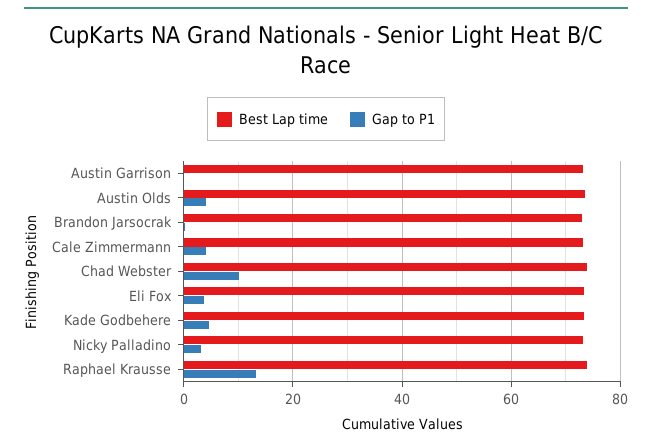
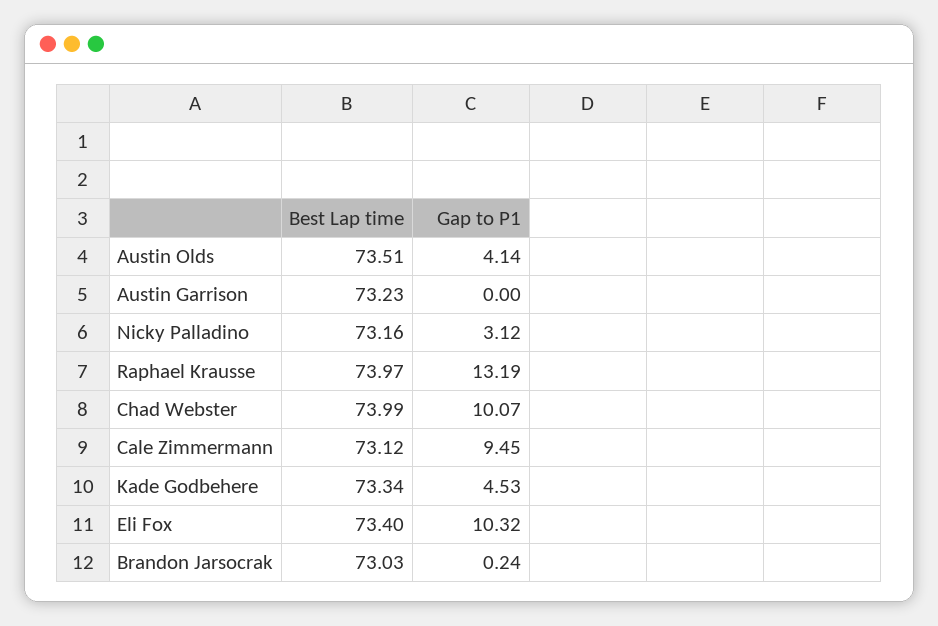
  {
    "Best Lap time": {
      "Austin Garrison": 73.23,
      "Austin Olds": 73.51,
      "Brandon Jarsocrak": 73.03,
      "Cale Zimmermann": 73.12,
      "Chad Webster": 73.99,
      "Eli Fox": 73.4,
      "Kade Godbehere": 73.34,
      "Nicky Palladino": 73.16,
      "Raphael Krausse": 73.97
    },
    "Gap to P1": {
      "Austin Garrison": 0,
      "Austin Olds": 4.14,
      "Brandon Jarsocrak": 0.24,
-     "Cale Zimmermann": 4,
+     "Cale Zimmermann": 9.45,
      "Chad Webster": 10.07,
-     "Eli Fox": 4,
+     "Eli Fox": 10.32,
      "Kade Godbehere": 4.53,
      "Nicky Palladino": 3.12,
      "Raphael Krausse": 13.19
    }
  }

